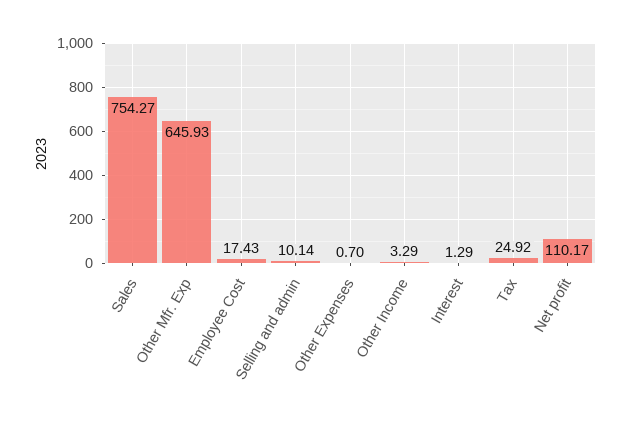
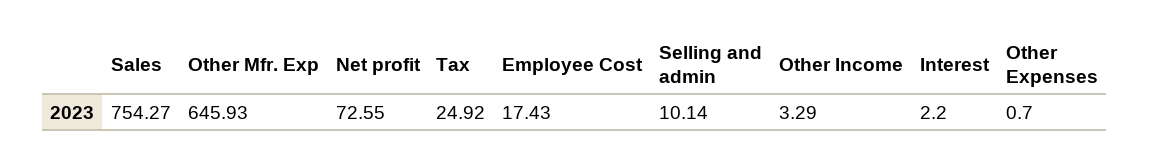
  {
    "Sales": 754.27,
    "Other Mfr. Exp": 645.93,
    "Employee Cost": 17.43,
    "Selling and admin": 10.14,
    "Other Expenses": 0.7,
    "Other Income": 3.29,
-   "Interest": 1.29,
+   "Interest": 2.2,
    "Tax": 24.92,
-   "Net profit": 110.17
+   "Net profit": 72.55
  }

